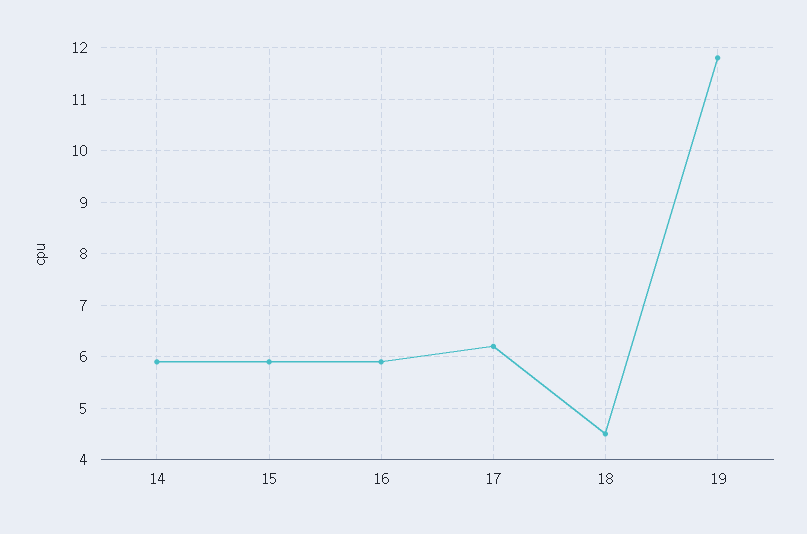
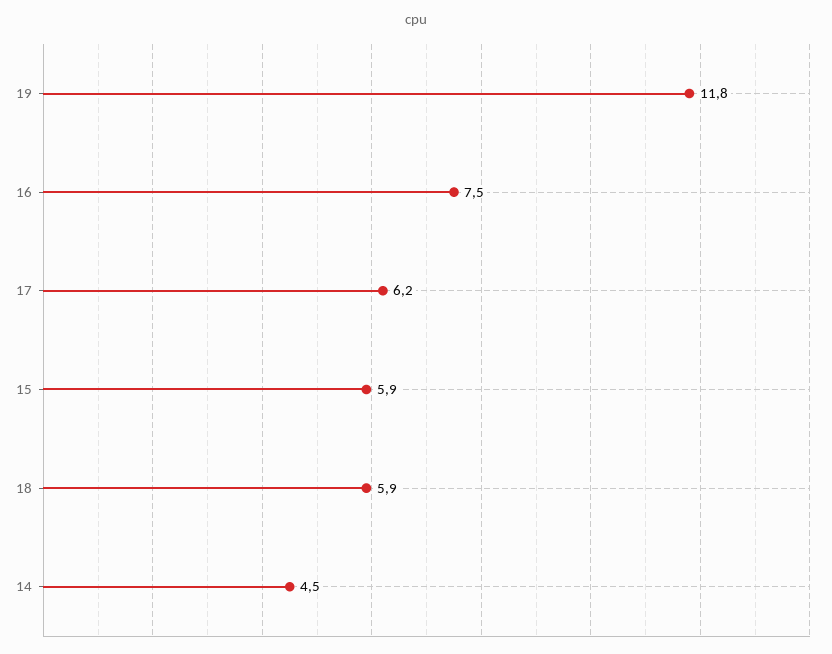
  {
-   "14": 6,
+   "14": 4.5,
    "15": 5.9,
-   "16": 6,
+   "16": 7.5,
    "17": 6.2,
-   "18": 4.5,
+   "18": 5.9,
    "19": 11.8
  }

